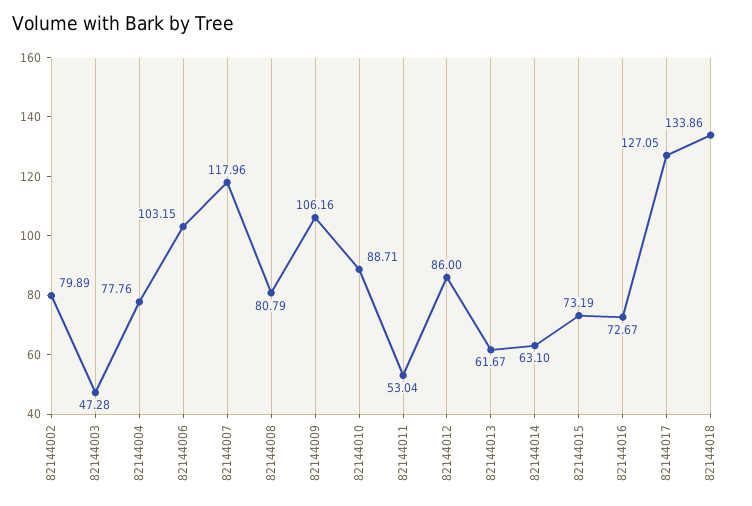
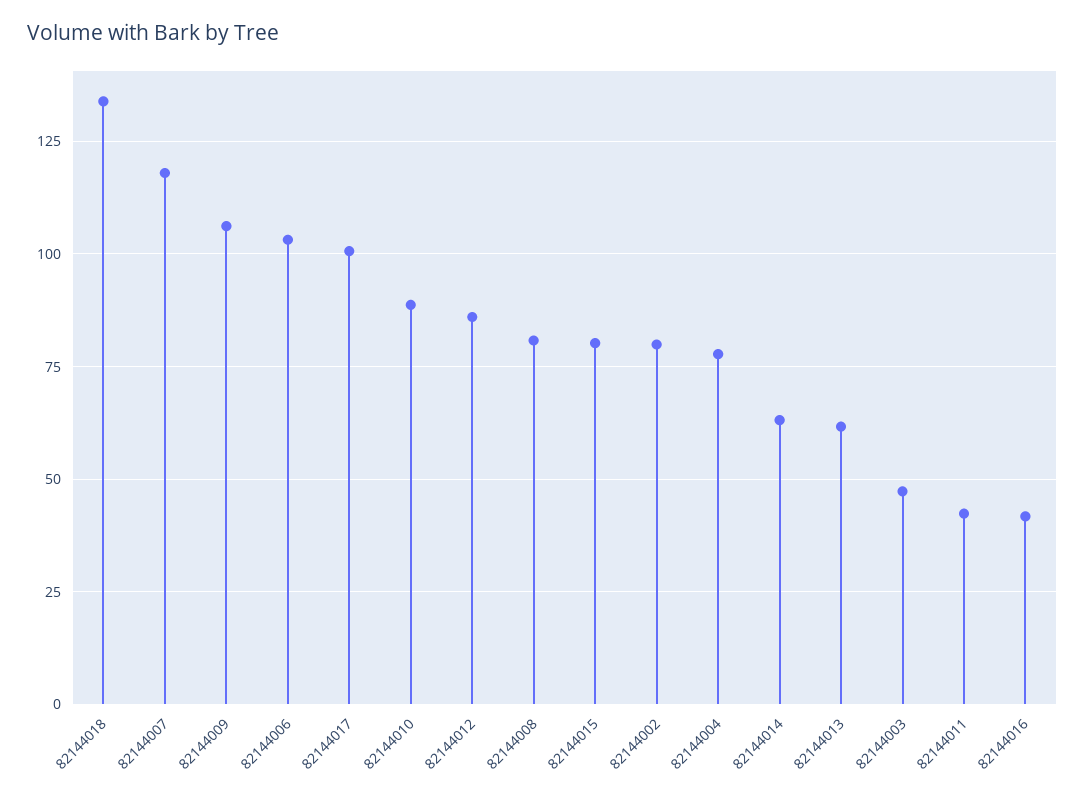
  {
    "82144002": 79.89,
    "82144003": 47.28,
    "82144004": 77.76,
    "82144006": 103.15,
    "82144007": 117.96,
    "82144008": 80.79,
    "82144009": 106.16,
    "82144010": 88.71,
-   "82144011": 53.04,
+   "82144011": 42.5,
    "82144012": 86,
    "82144013": 61.67,
    "82144014": 63.1,
-   "82144015": 73.19,
+   "82144015": 80,
-   "82144016": 72.67,
+   "82144016": 42.5,
-   "82144017": 127.05,
+   "82144017": 100,
    "82144018": 133.86
  }

